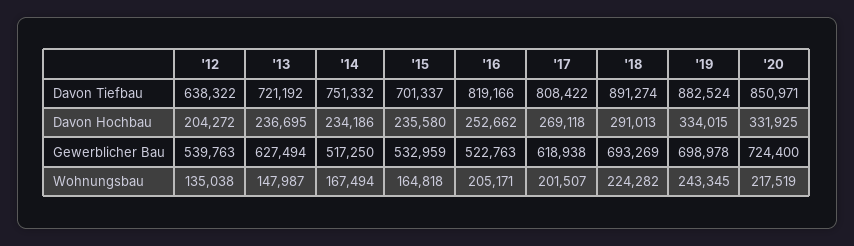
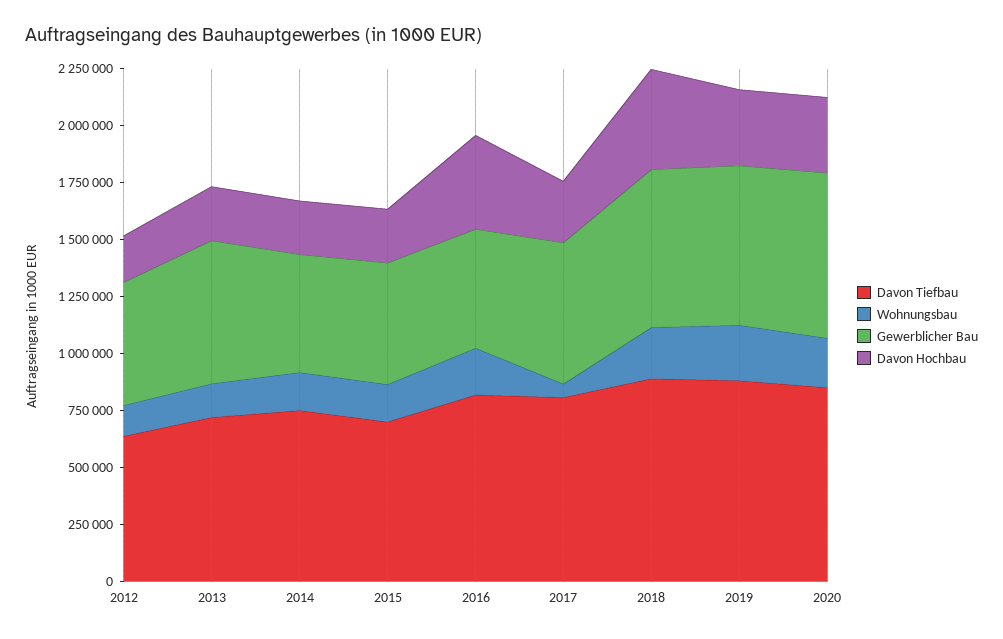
  {
    "Davon Tiefbau": {
      "'12": 638322,
      "'13": 721192,
      "'14": 751332,
      "'15": 701337,
      "'16": 819166,
      "'17": 808422,
      "'18": 891274,
      "'19": 882524,
      "'20": 850971
    },
    "Davon Hochbau": {
      "'12": 204272,
      "'13": 236695,
      "'14": 234186,
      "'15": 235580,
-     "'16": 252662,
+     "'16": 400000,
      "'17": 269118,
-     "'18": 291013,
+     "'18": 450000,
      "'19": 334015,
      "'20": 331925
    },
    "Gewerblicher Bau": {
      "'12": 539763,
      "'13": 627494,
      "'14": 517250,
      "'15": 532959,
      "'16": 522763,
      "'17": 618938,
      "'18": 693269,
      "'19": 698978,
      "'20": 724400
    },
    "Wohnungsbau": {
      "'12": 135038,
      "'13": 147987,
      "'14": 167494,
      "'15": 164818,
      "'16": 205171,
-     "'17": 201507,
+     "'17": 50000,
      "'18": 224282,
      "'19": 243345,
      "'20": 217519
    }
  }

